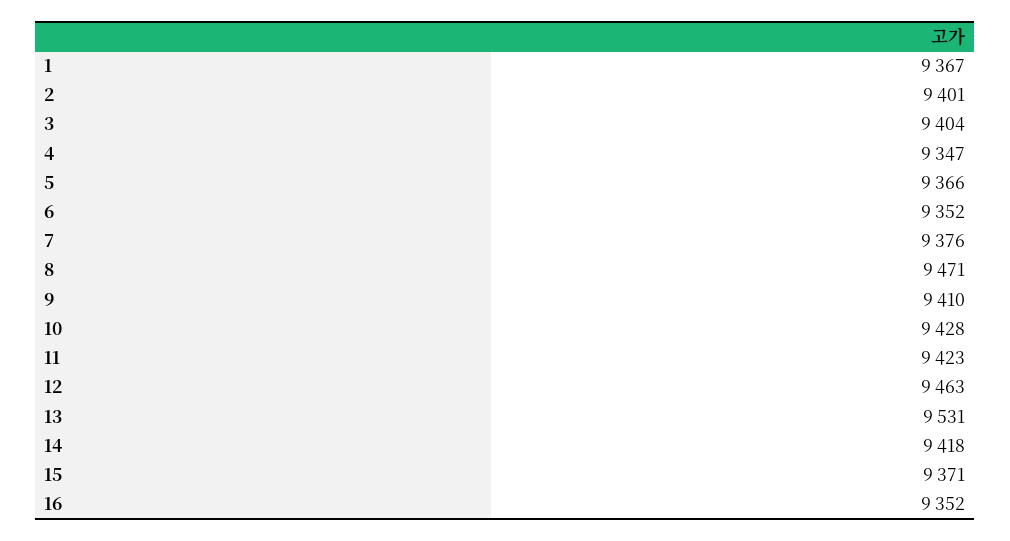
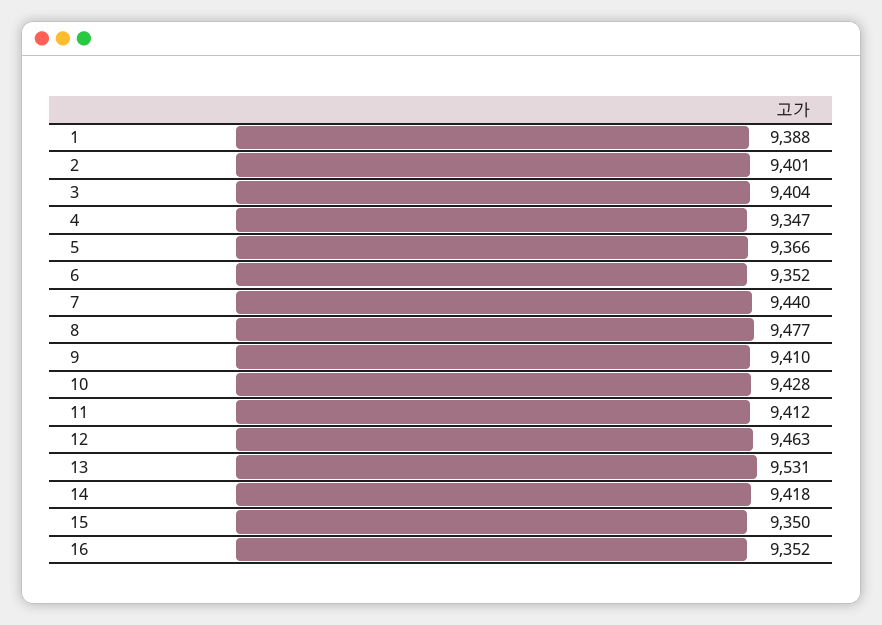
  {
-   "1": 9367,
+   "1": 9388,
    "2": 9401,
    "3": 9404,
    "4": 9347,
    "5": 9366,
    "6": 9352,
-   "7": 9376,
+   "7": 9440,
-   "8": 9471,
+   "8": 9477,
    "9": 9410,
    "10": 9428,
-   "11": 9423,
+   "11": 9412,
    "12": 9463,
    "13": 9531,
    "14": 9418,
-   "15": 9371,
+   "15": 9350,
    "16": 9352
  }

